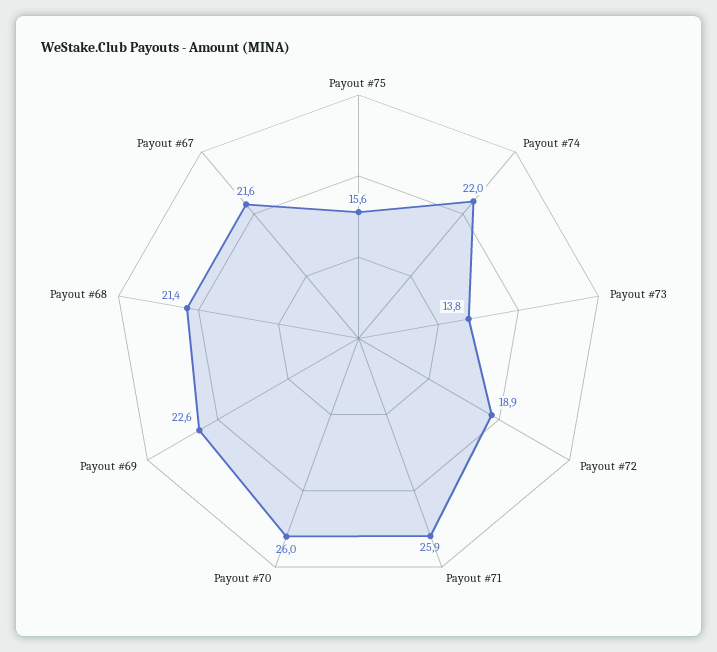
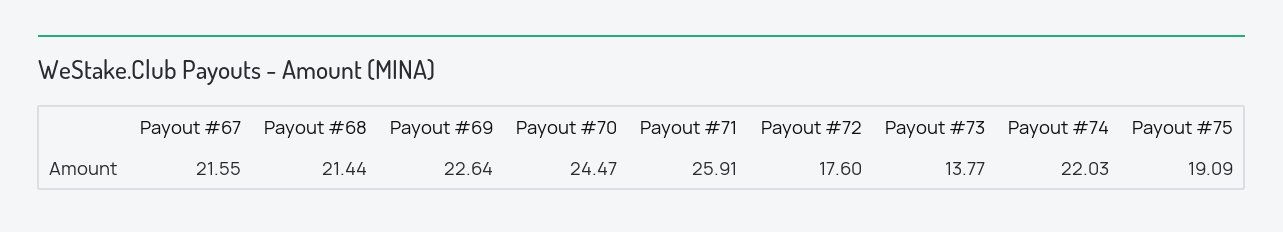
  {
-   "Payout #75": 15.6,
+   "Payout #75": 19.09,
    "Payout #74": 22.03,
    "Payout #73": 13.77,
-   "Payout #72": 18.9,
+   "Payout #72": 17.6,
    "Payout #71": 25.91,
-   "Payout #70": 26,
+   "Payout #70": 24.47,
    "Payout #69": 22.64,
    "Payout #68": 21.44,
    "Payout #67": 21.55
  }

